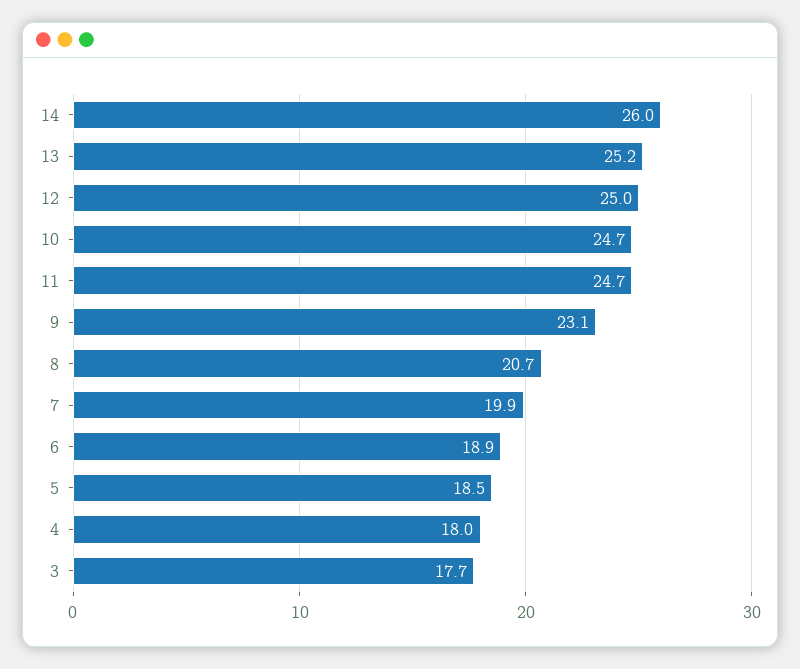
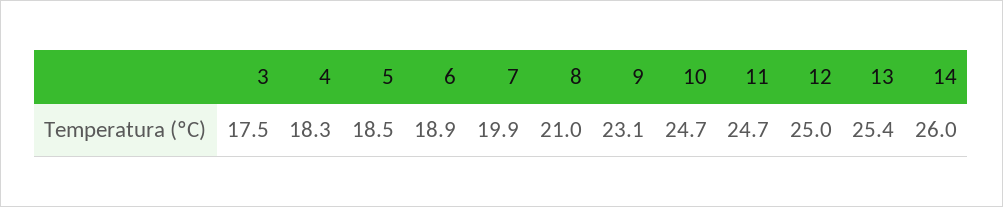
  {
    "14": 26,
-   "13": 25.2,
+   "13": 25.4,
    "12": 25,
    "10": 24.7,
    "11": 24.7,
    "9": 23.1,
-   "8": 20.7,
+   "8": 21,
    "7": 19.9,
    "6": 18.9,
    "5": 18.5,
-   "4": 18,
+   "4": 18.3,
-   "3": 17.7
+   "3": 17.5
  }

